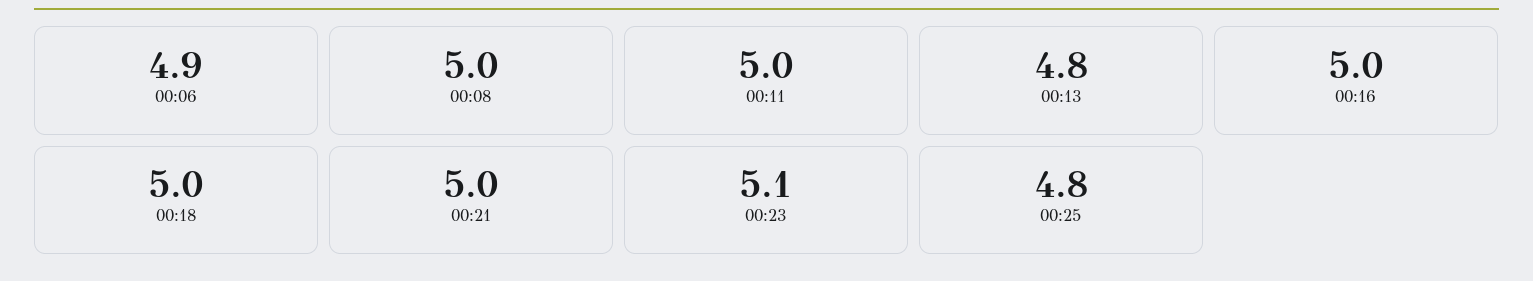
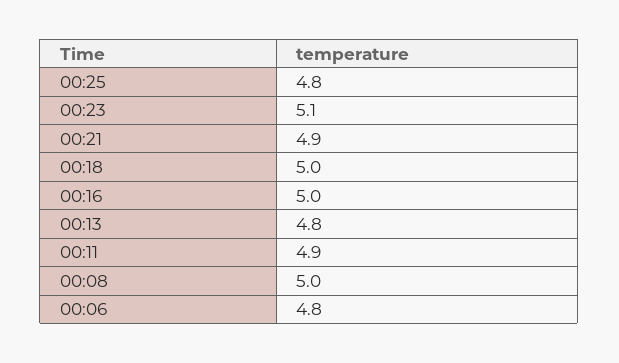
  {
-   "00:06": 4.9,
+   "00:06": 4.8,
    "00:08": 5,
-   "00:11": 5,
+   "00:11": 4.9,
    "00:13": 4.8,
    "00:16": 5,
    "00:18": 5,
-   "00:21": 5,
+   "00:21": 4.9,
    "00:23": 5.1,
    "00:25": 4.8
  }

